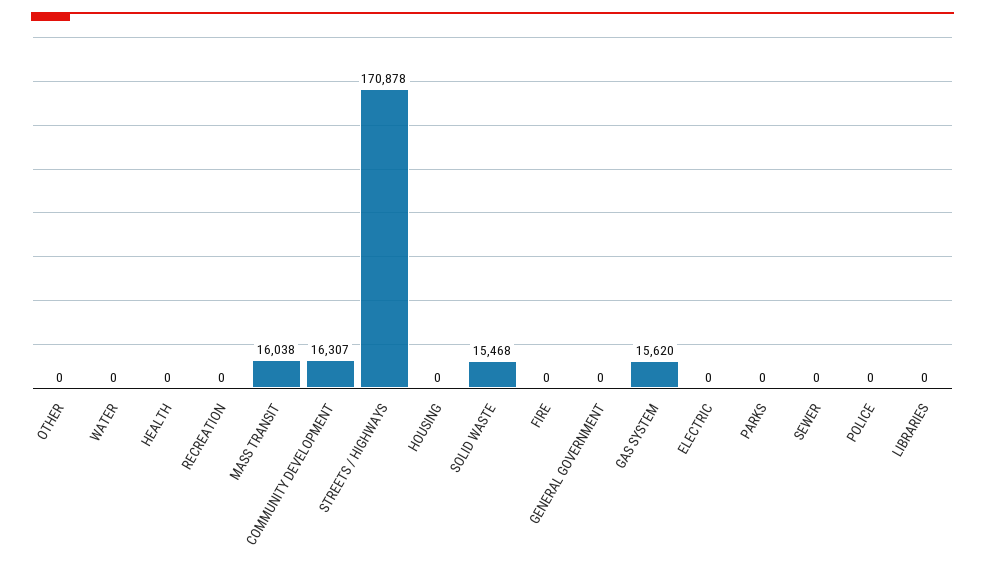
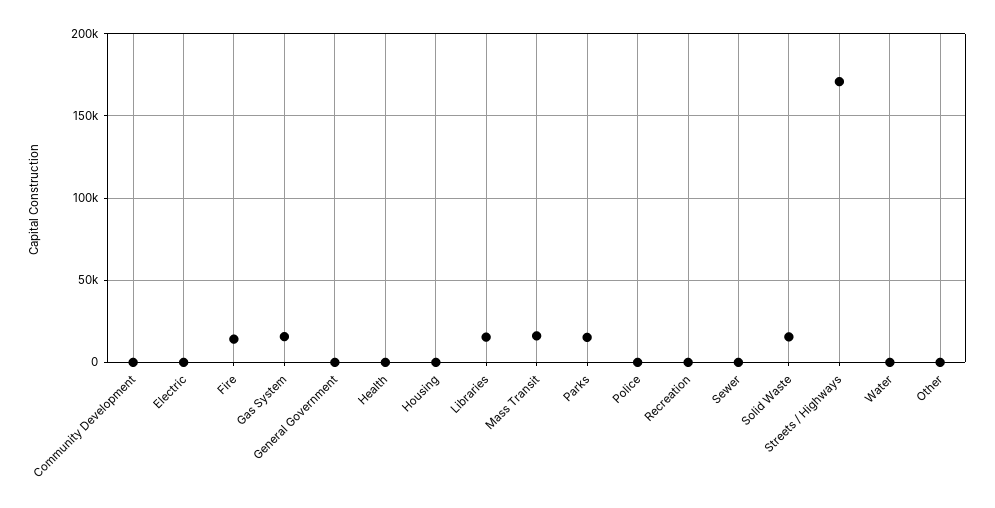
  {
    "OTHER": 0,
    "WATER": 0,
    "HEALTH": 0,
    "RECREATION": 0,
    "MASS TRANSIT": 16038,
-   "COMMUNITY DEVELOPMENT": 16307,
+   "COMMUNITY DEVELOPMENT": 0,
    "STREETS / HIGHWAYS": 170878,
    "HOUSING": 0,
    "SOLID WASTE": 15468,
-   "FIRE": 0,
+   "FIRE": 15000,
    "GENERAL GOVERNMENT": 0,
    "GAS SYSTEM": 15620,
    "ELECTRIC": 0,
-   "PARKS": 0,
+   "PARKS": 15000,
    "SEWER": 0,
    "POLICE": 0,
-   "LIBRARIES": 0
+   "LIBRARIES": 15000
  }

